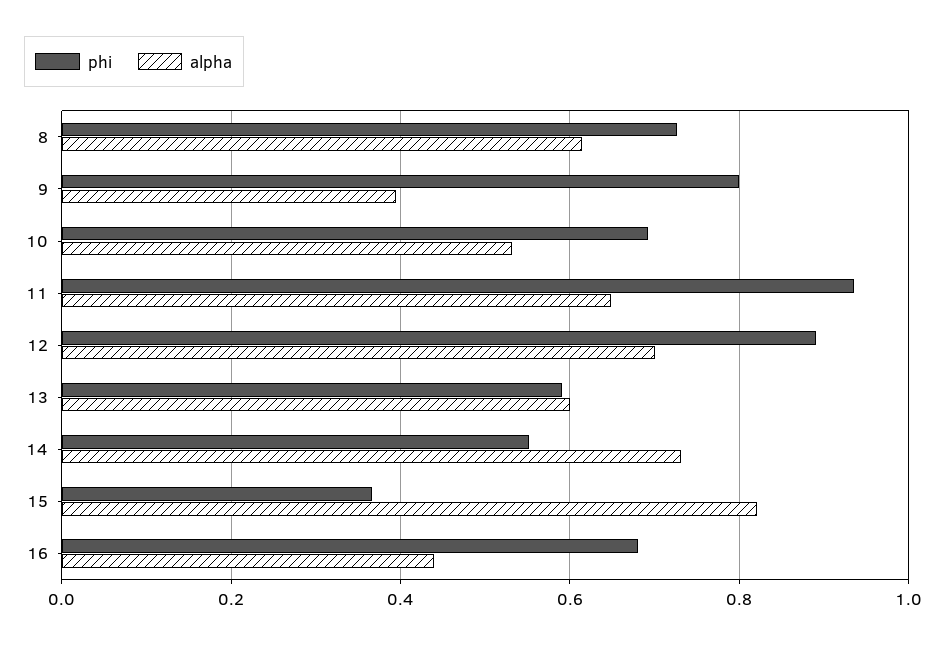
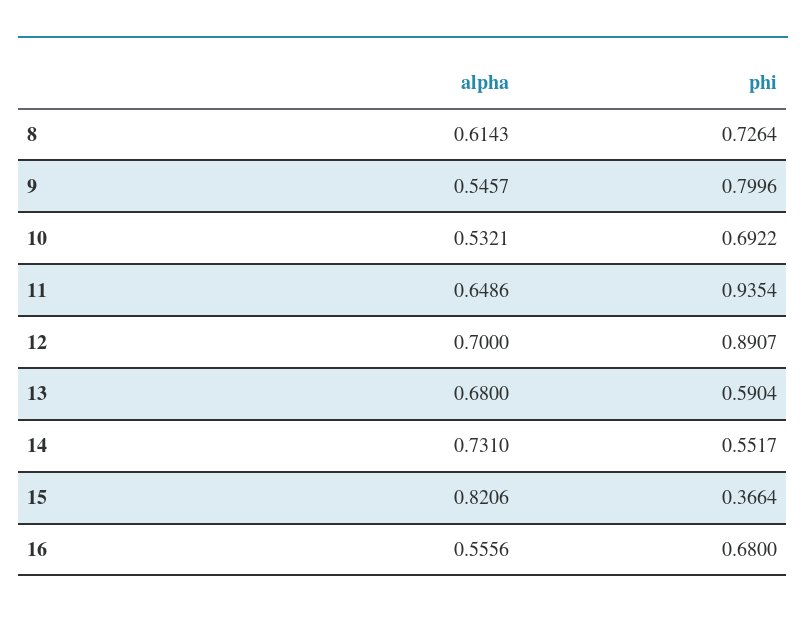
  {
    "phi": {
      "8": 0.7264,
      "9": 0.7996,
      "10": 0.6922,
      "11": 0.9354,
      "12": 0.8907,
      "13": 0.5904,
      "14": 0.5517,
      "15": 0.3664,
      "16": 0.68
    },
    "alpha": {
      "8": 0.6143,
-     "9": 0.4,
+     "9": 0.5457,
      "10": 0.5321,
      "11": 0.6486,
      "12": 0.7,
-     "13": 0.6,
+     "13": 0.68,
      "14": 0.731,
      "15": 0.8206,
-     "16": 0.44
+     "16": 0.5556
    }
  }

